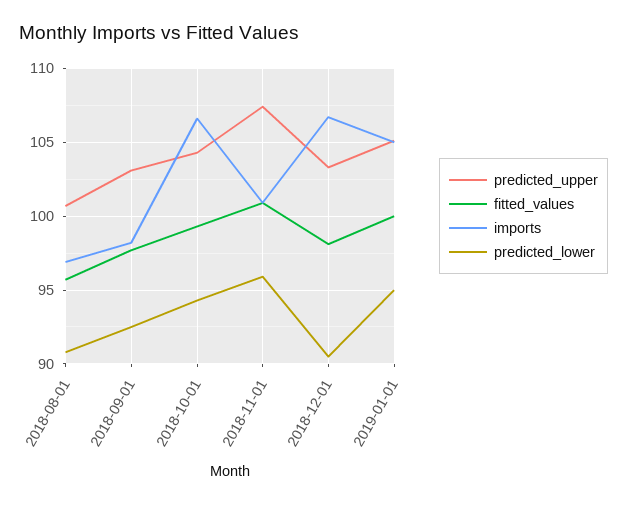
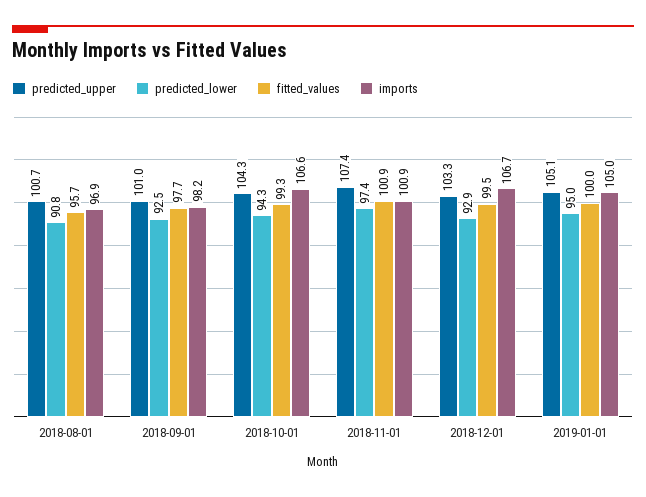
  {
    "predicted_upper": {
      "2018-08-01": 100.7,
-     "2018-09-01": 103,
+     "2018-09-01": 101,
      "2018-10-01": 104.3,
      "2018-11-01": 107.4,
      "2018-12-01": 103.3,
      "2019-01-01": 105.1
    },
    "fitted_values": {
      "2018-08-01": 95.7,
      "2018-09-01": 97.7,
      "2018-10-01": 99.3,
      "2018-11-01": 100.9,
-     "2018-12-01": 98,
+     "2018-12-01": 99.5,
      "2019-01-01": 100
    },
    "imports": {
      "2018-08-01": 96.9,
      "2018-09-01": 98.2,
      "2018-10-01": 106.6,
      "2018-11-01": 100.9,
      "2018-12-01": 106.7,
      "2019-01-01": 105
    },
    "predicted_lower": {
      "2018-08-01": 90.8,
      "2018-09-01": 92.5,
      "2018-10-01": 94.3,
-     "2018-11-01": 96,
+     "2018-11-01": 97.4,
-     "2018-12-01": 90.5,
+     "2018-12-01": 92.9,
      "2019-01-01": 95
    }
  }

